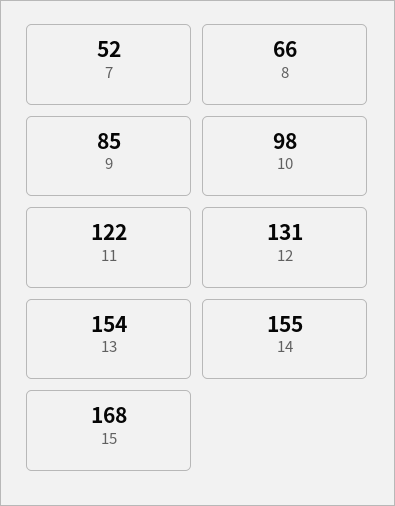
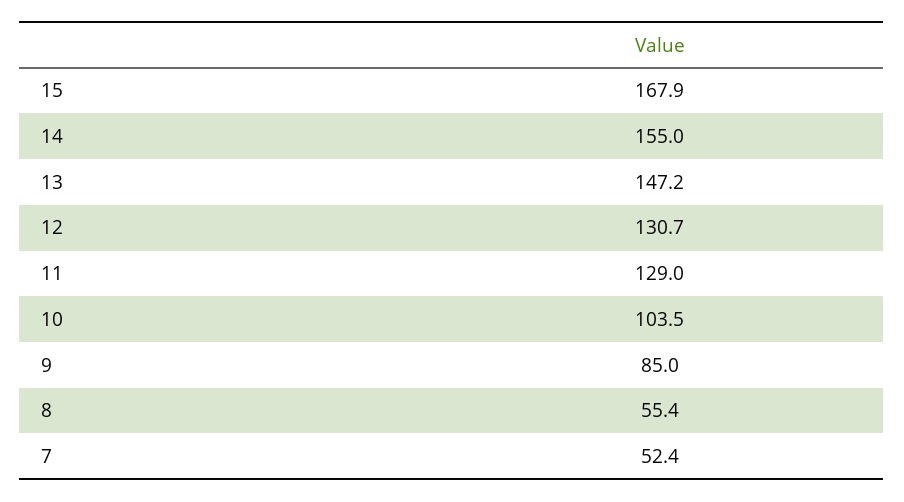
  {
    "7": 52.4,
-   "8": 66,
+   "8": 55.4,
    "9": 85,
-   "10": 98,
+   "10": 103.5,
-   "11": 122,
+   "11": 129,
    "12": 130.7,
-   "13": 154,
+   "13": 147.2,
    "14": 155,
    "15": 167.9
  }

